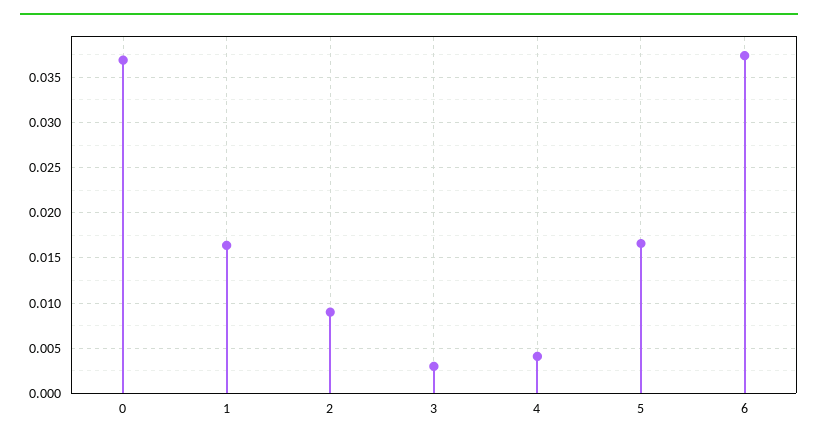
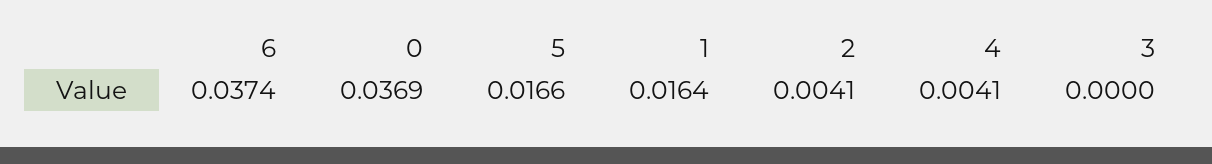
  {
    "0": 0.0369,
    "1": 0.0164,
-   "2": 0.009,
+   "2": 0.0041,
-   "3": 0.003,
+   "3": 0,
    "4": 0.0041,
    "5": 0.0166,
    "6": 0.0374
  }

